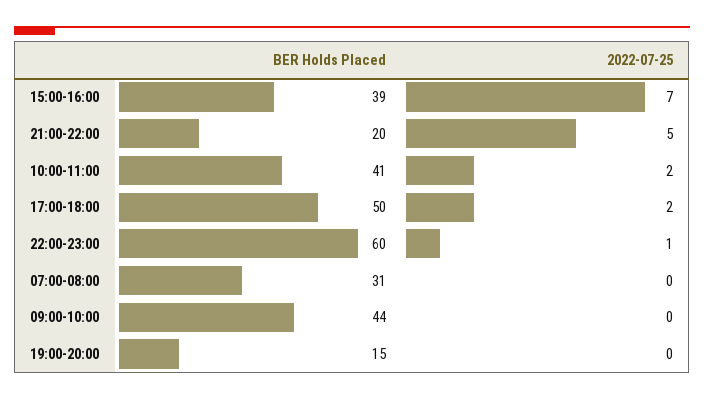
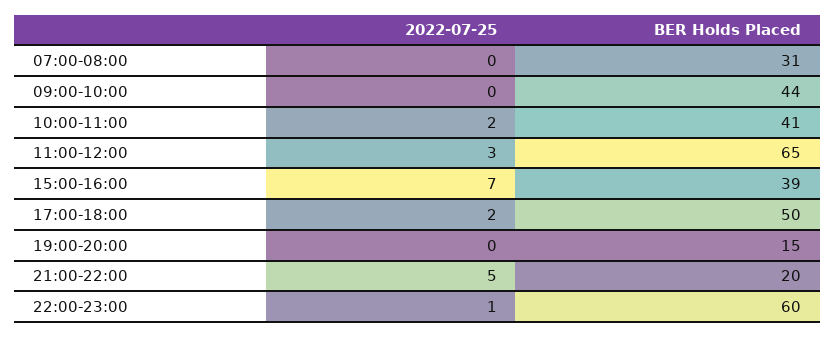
  {
    "BER Holds Placed": {
      "15:00-16:00": 39,
      "21:00-22:00": 20,
      "10:00-11:00": 41,
      "17:00-18:00": 50,
      "22:00-23:00": 60,
      "07:00-08:00": 31,
      "09:00-10:00": 44,
-     "19:00-20:00": 15
+     "19:00-20:00": 15,
+     "11:00-12:00": 65
    },
    "2022-07-25": {
      "15:00-16:00": 7,
      "21:00-22:00": 5,
      "10:00-11:00": 2,
      "17:00-18:00": 2,
      "22:00-23:00": 1,
      "07:00-08:00": 0,
      "09:00-10:00": 0,
-     "19:00-20:00": 0
+     "19:00-20:00": 0,
+     "11:00-12:00": 3
    }
  }

